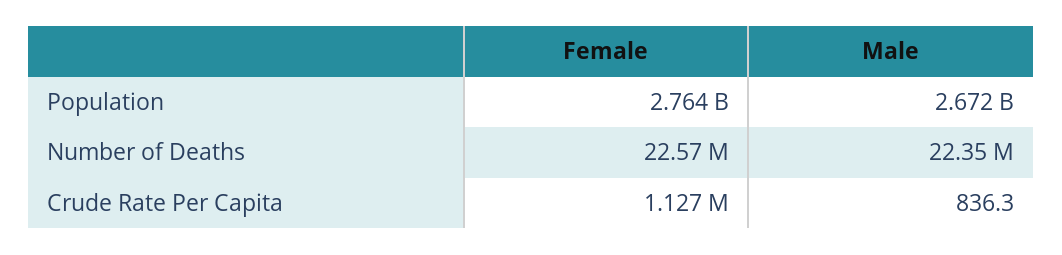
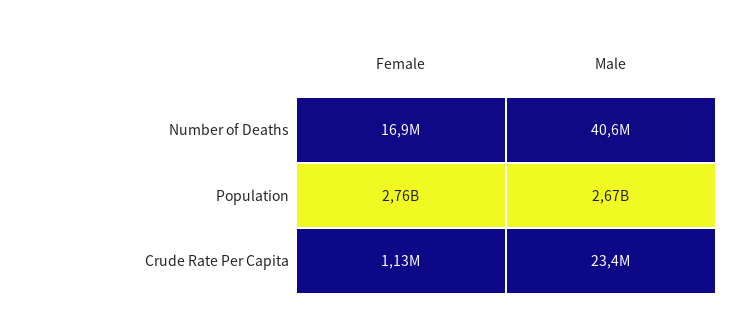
  {
    "Female": {
      "Population": 2764000000,
-     "Number of Deaths": 22570000,
+     "Number of Deaths": 16900000,
      "Crude Rate Per Capita": 1127000
    },
    "Male": {
      "Population": 2672000000,
-     "Number of Deaths": 22350000,
+     "Number of Deaths": 40600000,
-     "Crude Rate Per Capita": 836.3
+     "Crude Rate Per Capita": 23400000
    }
  }

